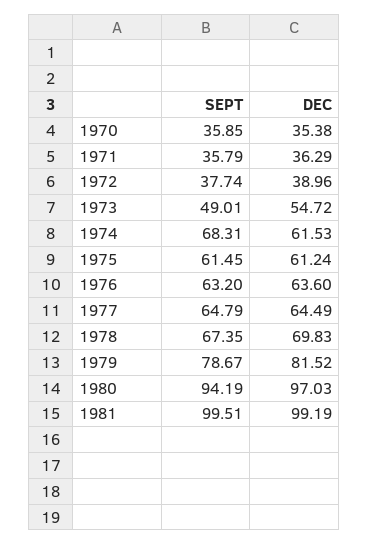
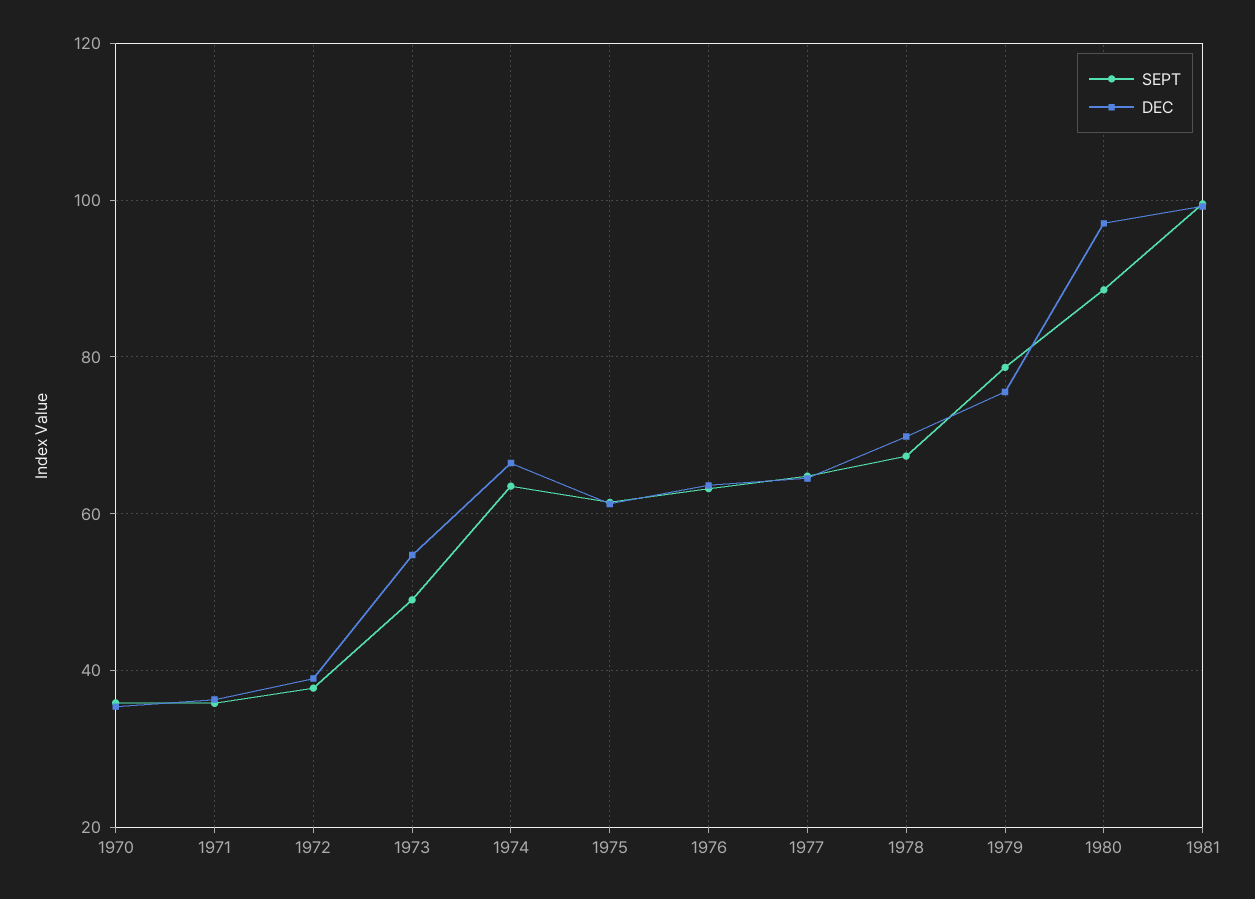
  {
    "SEPT": {
      "1970": 35.85,
      "1971": 35.79,
      "1972": 37.74,
      "1973": 49.01,
-     "1974": 68.31,
+     "1974": 64,
      "1975": 61.45,
      "1976": 63.2,
      "1977": 64.79,
      "1978": 67.35,
      "1979": 78.67,
-     "1980": 94.19,
+     "1980": 88,
      "1981": 99.51
    },
    "DEC": {
      "1970": 35.38,
      "1971": 36.29,
      "1972": 38.96,
      "1973": 54.72,
-     "1974": 61.53,
+     "1974": 66,
      "1975": 61.24,
      "1976": 63.6,
      "1977": 64.49,
      "1978": 69.83,
-     "1979": 81.52,
+     "1979": 76,
      "1980": 97.03,
      "1981": 99.19
    }
  }

